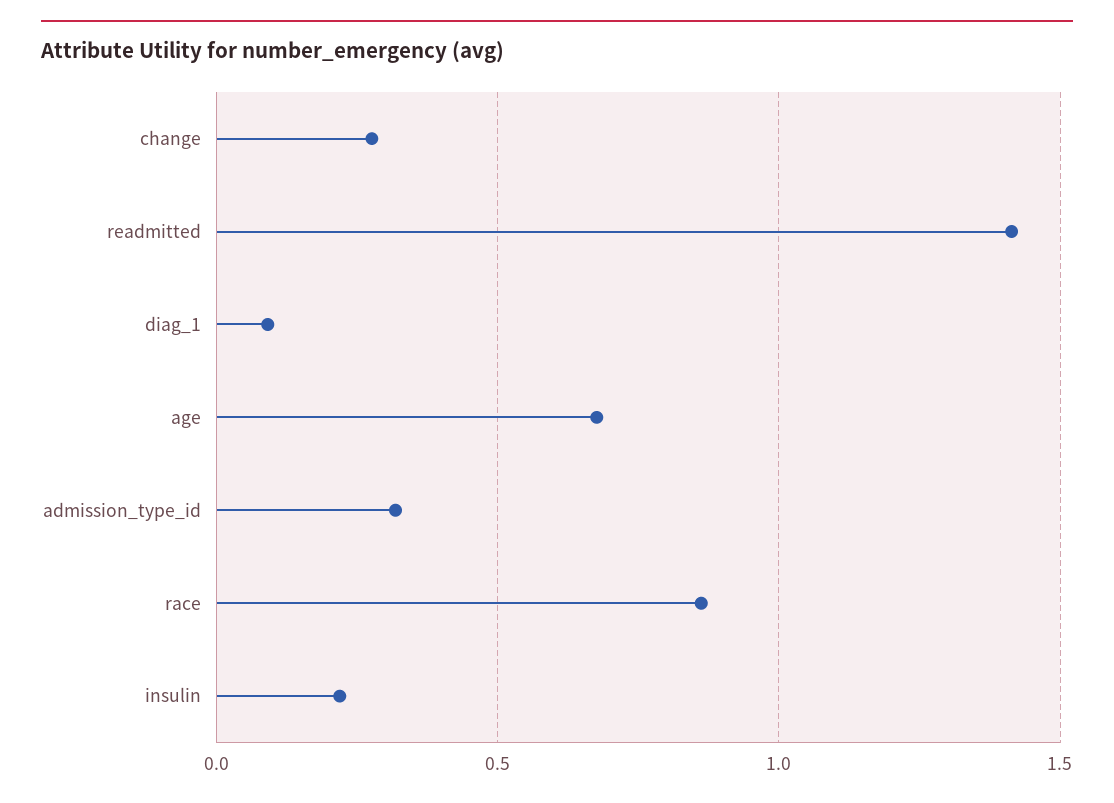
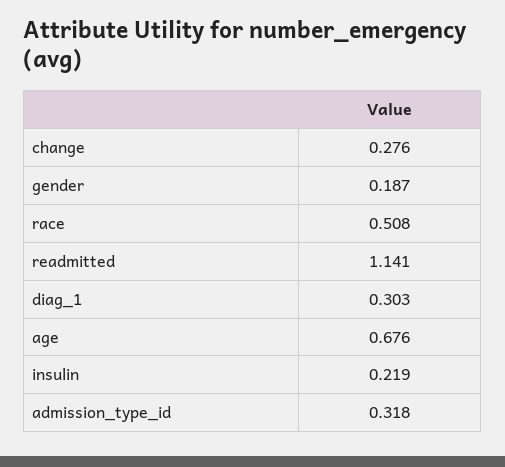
  {
    "change": 0.276,
-   "readmitted": 1.4,
+   "readmitted": 1.141,
-   "diag_1": 0.1,
+   "diag_1": 0.303,
    "age": 0.676,
    "admission_type_id": 0.318,
-   "race": 0.85,
+   "race": 0.508,
-   "insulin": 0.219
+   "insulin": 0.219,
+   "gender": 0.187
  }

